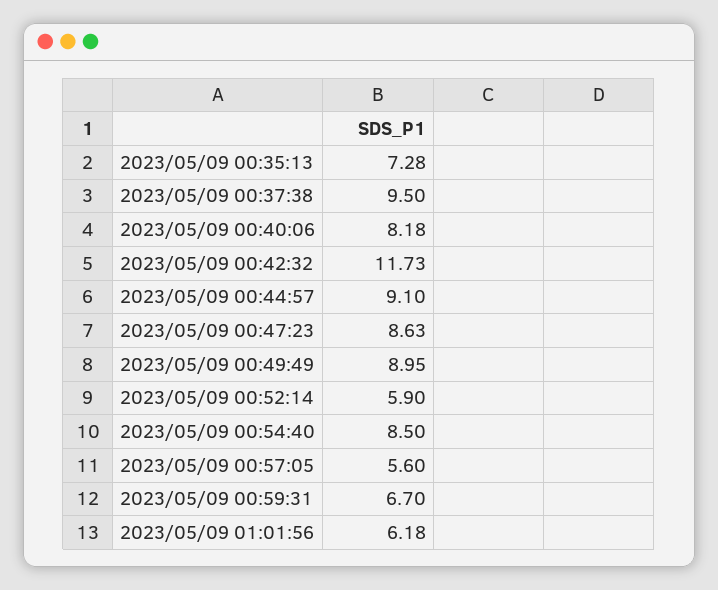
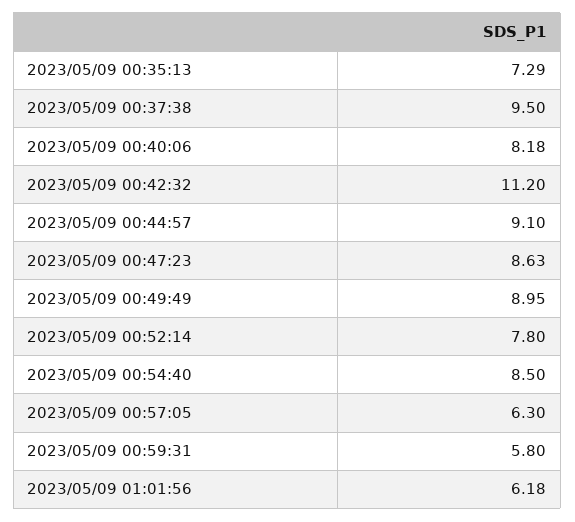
  {
-   "2023/05/09 00:35:13": 7.28,
+   "2023/05/09 00:35:13": 7.29,
    "2023/05/09 00:37:38": 9.5,
    "2023/05/09 00:40:06": 8.18,
-   "2023/05/09 00:42:32": 11.73,
+   "2023/05/09 00:42:32": 11.2,
    "2023/05/09 00:44:57": 9.1,
    "2023/05/09 00:47:23": 8.63,
    "2023/05/09 00:49:49": 8.95,
-   "2023/05/09 00:52:14": 5.9,
+   "2023/05/09 00:52:14": 7.8,
    "2023/05/09 00:54:40": 8.5,
-   "2023/05/09 00:57:05": 5.6,
+   "2023/05/09 00:57:05": 6.3,
-   "2023/05/09 00:59:31": 6.7,
+   "2023/05/09 00:59:31": 5.8,
    "2023/05/09 01:01:56": 6.18
  }

